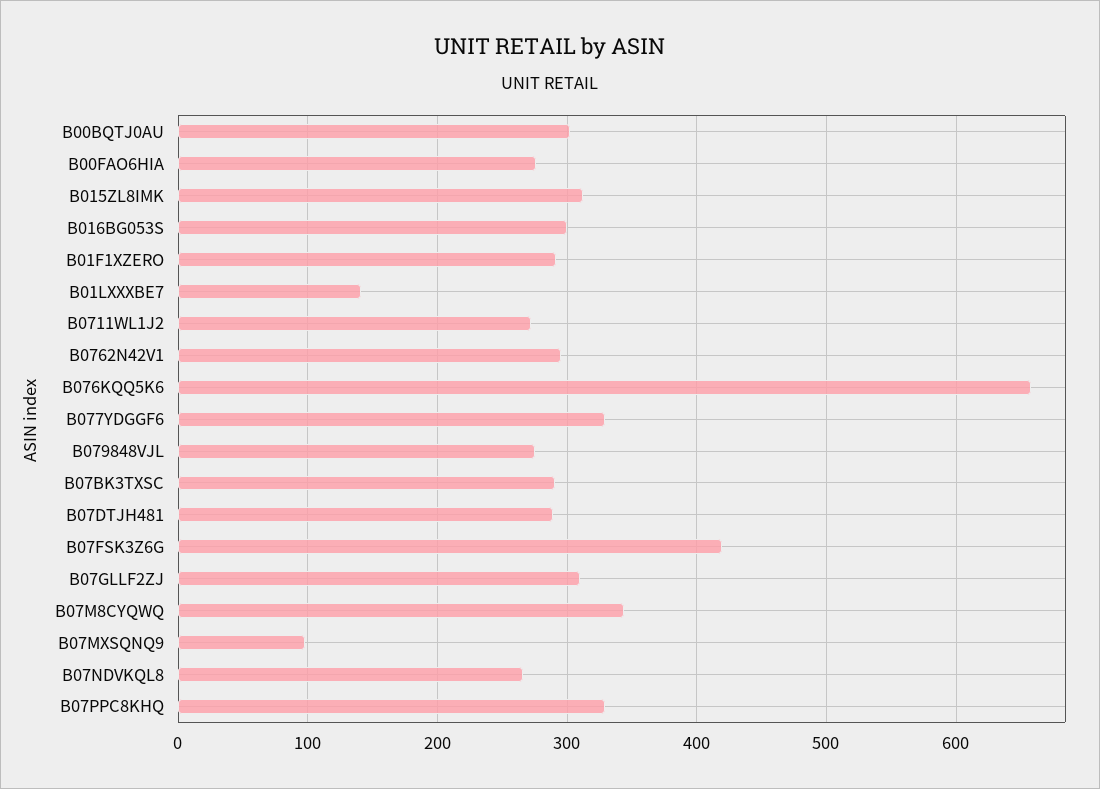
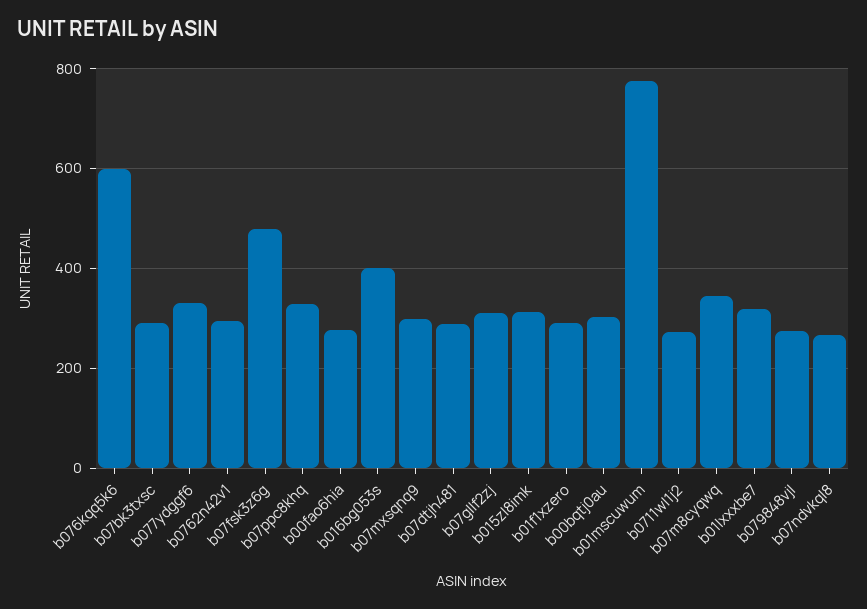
  {
    "B00BQTJ0AU": 300,
    "B00FAO6HIA": 280,
    "B015ZL8IMK": 310,
-   "B016BG053S": 300,
+   "B016BG053S": 400,
    "B01F1XZERO": 290,
-   "B01LXXXBE7": 140,
+   "B01LXXXBE7": 320,
    "B0711WL1J2": 270,
    "B0762N42V1": 300,
-   "B076KQQ5K6": 660,
+   "B076KQQ5K6": 600,
    "B077YDGGF6": 330,
    "B079848VJL": 280,
    "B07BK3TXSC": 290,
    "B07DTJH481": 290,
-   "B07FSK3Z6G": 420,
+   "B07FSK3Z6G": 480,
    "B07GLLF2ZJ": 310,
    "B07M8CYQWQ": 340,
-   "B07MXSQNQ9": 100,
+   "B07MXSQNQ9": 300,
    "B07NDVKQL8": 270,
-   "B07PPC8KHQ": 330
+   "B07PPC8KHQ": 330,
+   "b01mscuwum": 780
  }

